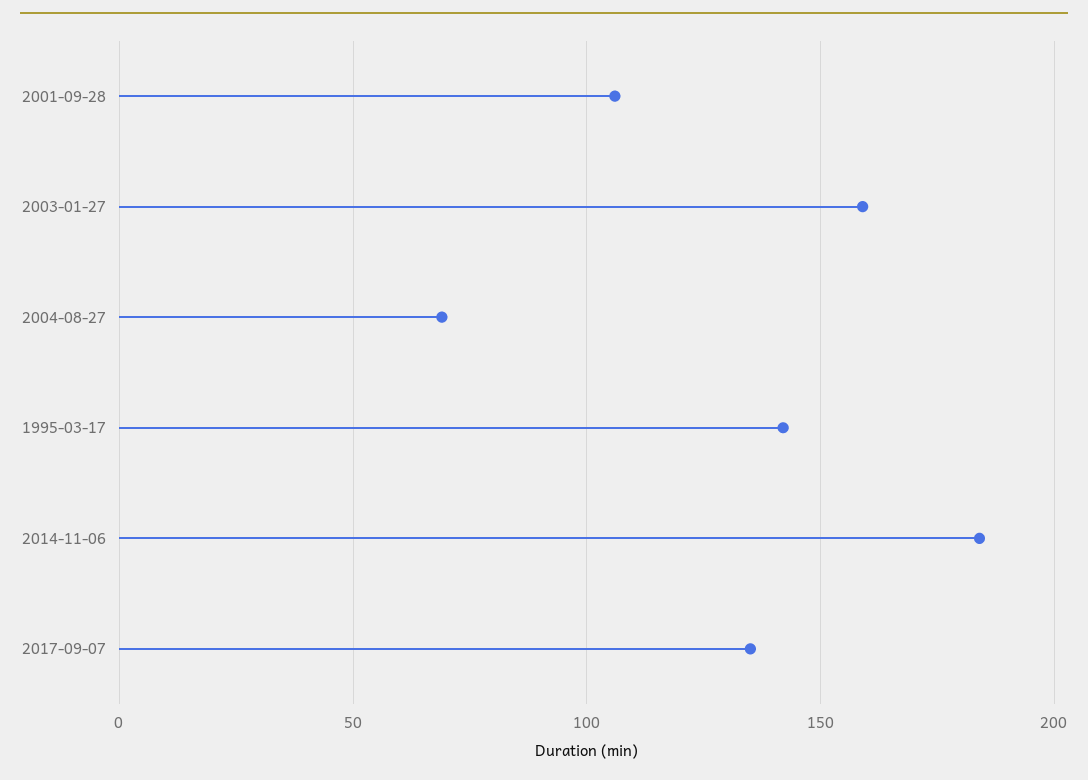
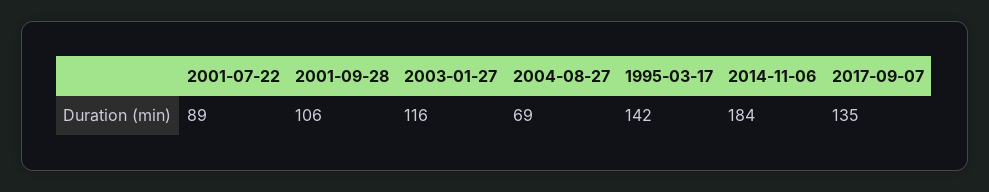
  {
    "2001-09-28": 106,
-   "2003-01-27": 160,
+   "2003-01-27": 116,
    "2004-08-27": 69,
    "1995-03-17": 142,
    "2014-11-06": 184,
-   "2017-09-07": 135
+   "2017-09-07": 135,
+   "2001-07-22": 89
  }

